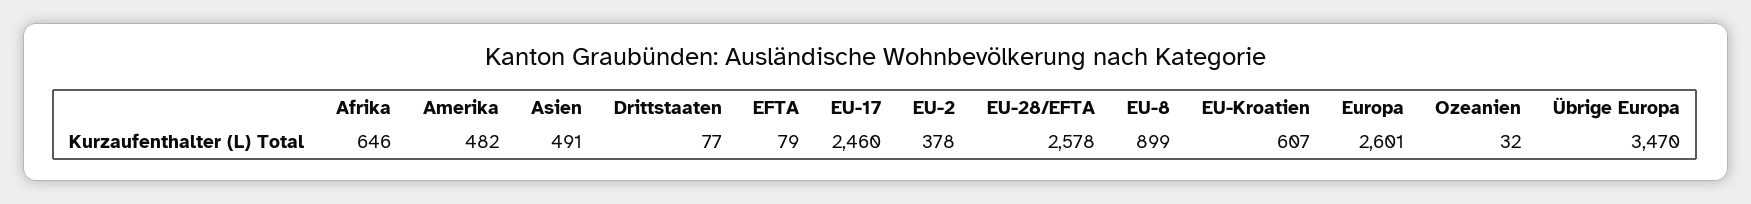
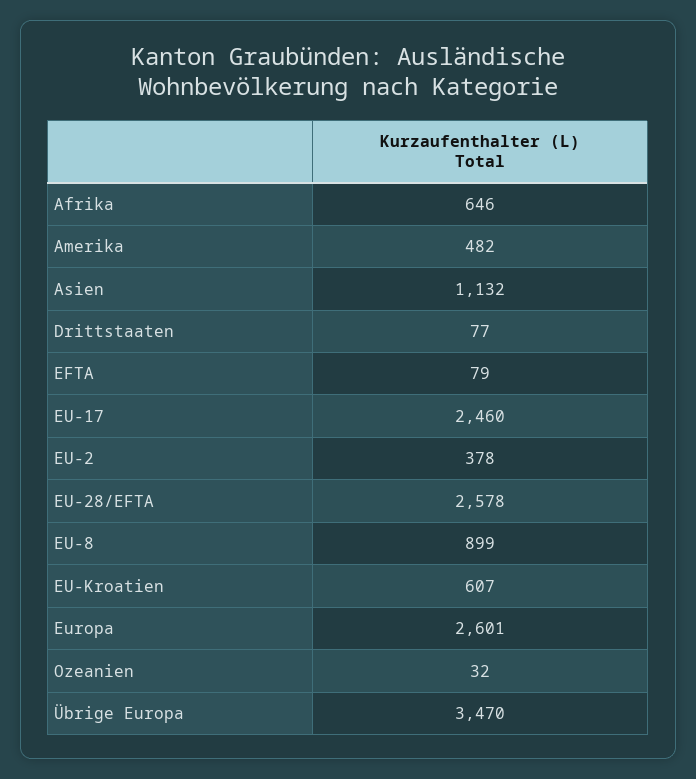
  {
    "Afrika": 646,
    "Amerika": 482,
-   "Asien": 491,
+   "Asien": 1132,
    "Drittstaaten": 77,
    "EFTA": 79,
    "EU-17": 2460,
    "EU-2": 378,
    "EU-28/EFTA": 2578,
    "EU-8": 899,
    "EU-Kroatien": 607,
    "Europa": 2601,
    "Ozeanien": 32,
    "Übrige Europa": 3470
  }

